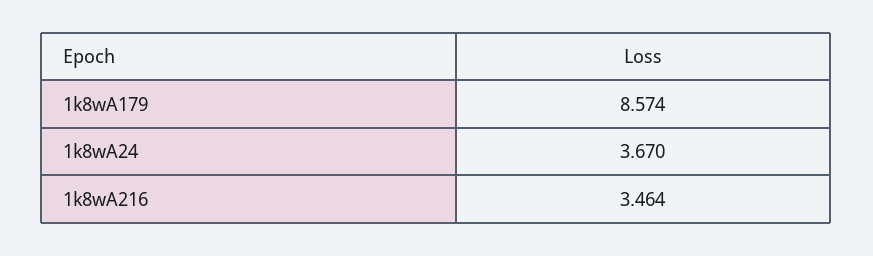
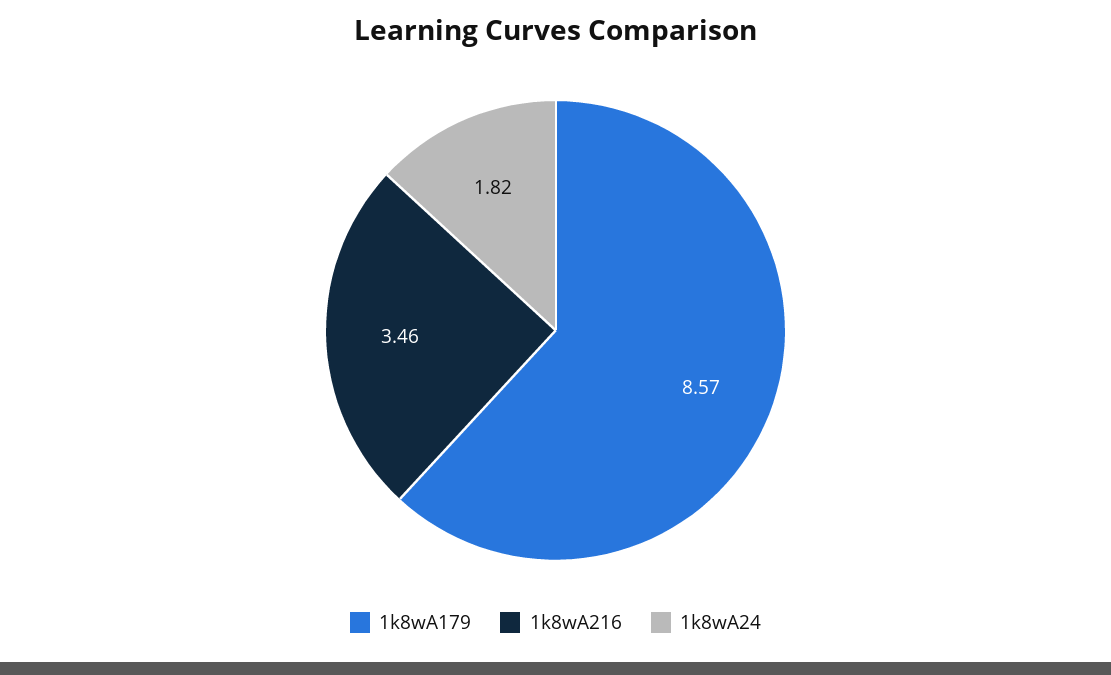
  {
    "1k8wA179": 8.574,
-   "1k8wA24": 3.67,
+   "1k8wA24": 1.82,
    "1k8wA216": 3.464
  }

